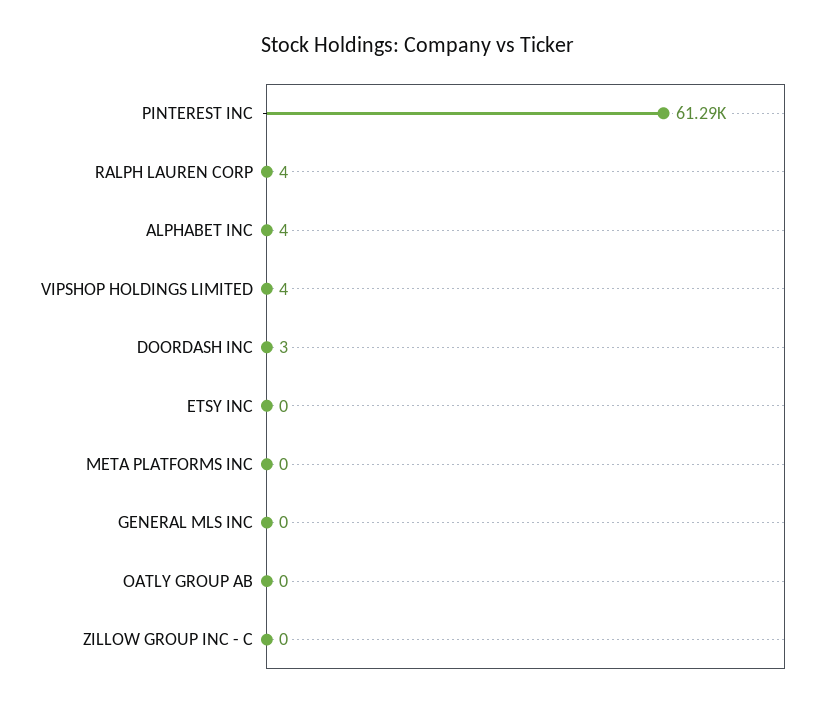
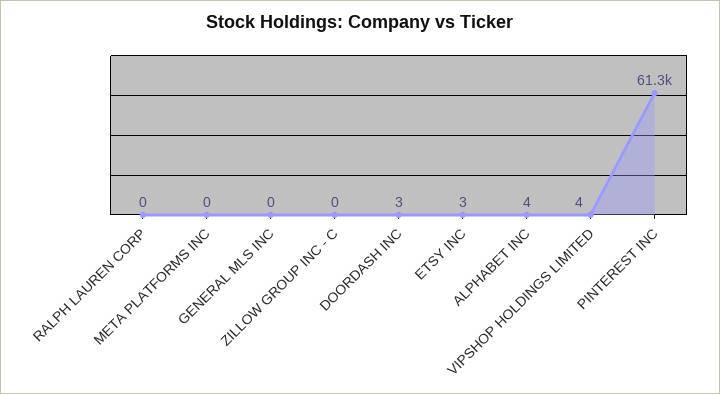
  {
    "PINTEREST INC": 61290,
-   "RALPH LAUREN CORP": 4,
+   "RALPH LAUREN CORP": 0,
    "ALPHABET INC": 4,
    "VIPSHOP HOLDINGS LIMITED": 4,
    "DOORDASH INC": 3,
-   "ETSY INC": 0,
+   "ETSY INC": 3,
    "META PLATFORMS INC": 0,
    "GENERAL MLS INC": 0,
-   "OATLY GROUP AB": 0,
    "ZILLOW GROUP INC - C": 0
  }

